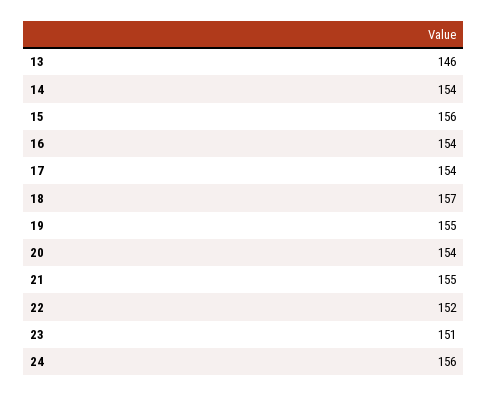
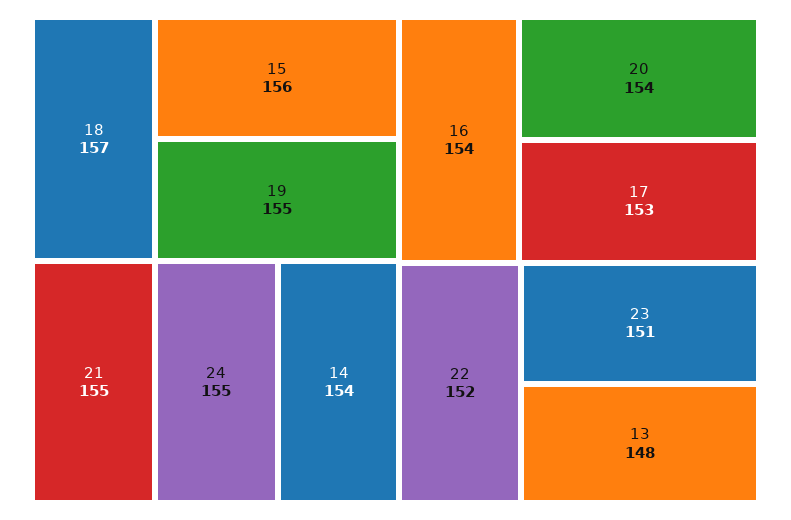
  {
-   "13": 146,
+   "13": 148,
    "14": 154,
    "15": 156,
    "16": 154,
-   "17": 154,
+   "17": 153,
    "18": 157,
    "19": 155,
    "20": 154,
    "21": 155,
    "22": 152,
    "23": 151,
-   "24": 156
+   "24": 155
  }

